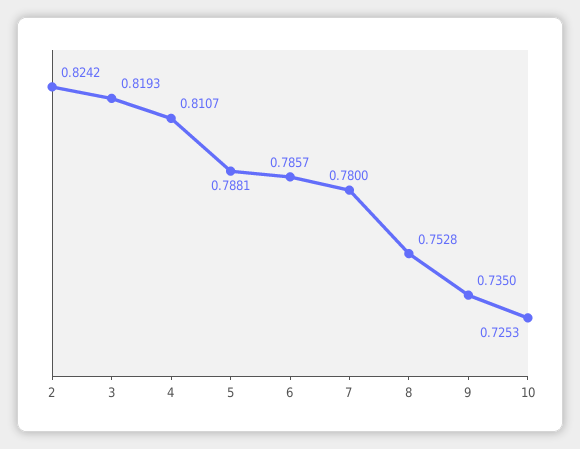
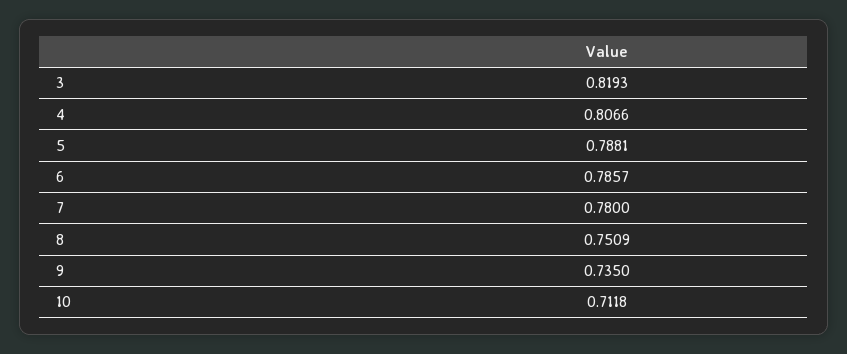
  {
-   "2": 0.8242,
    "3": 0.8193,
-   "4": 0.8107,
+   "4": 0.8066,
    "5": 0.7881,
    "6": 0.7857,
    "7": 0.78,
-   "8": 0.7528,
+   "8": 0.7509,
    "9": 0.735,
-   "10": 0.7253
+   "10": 0.7118
  }

